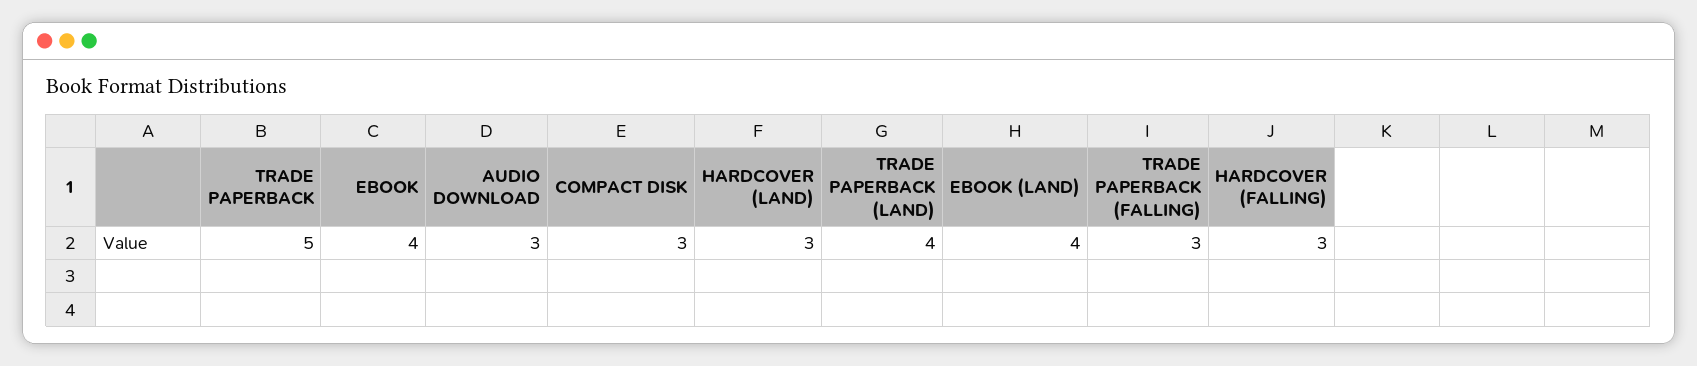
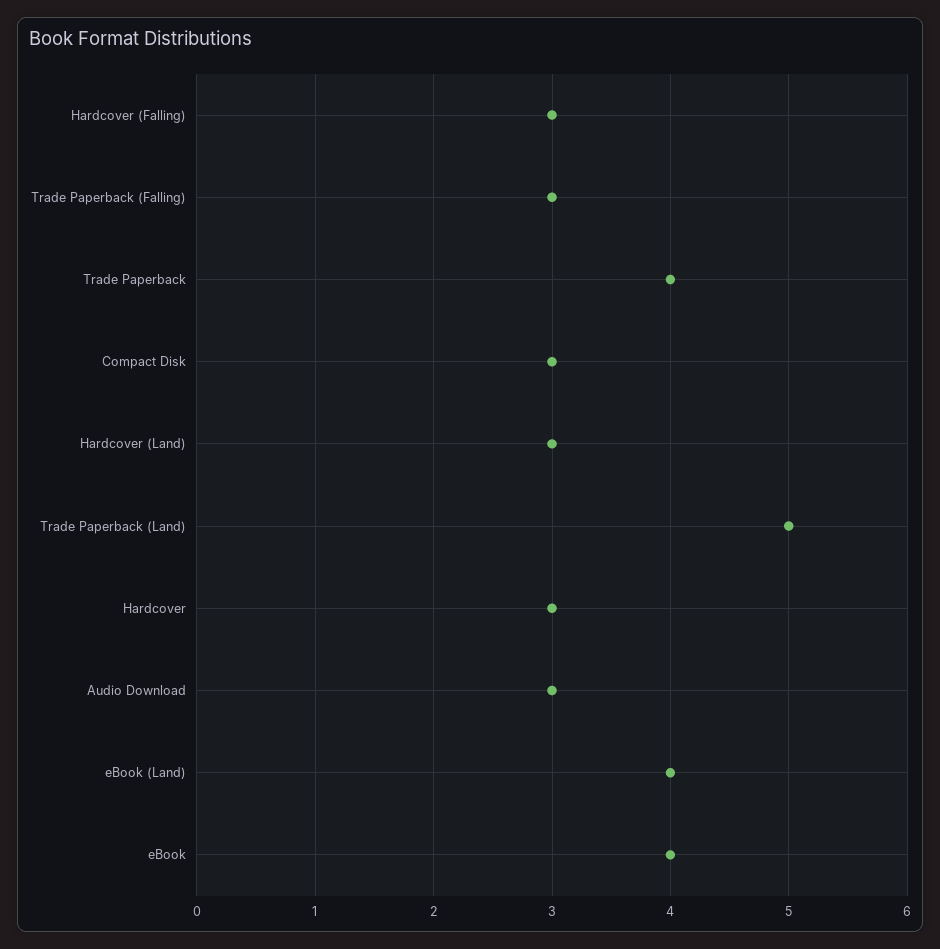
  {
-   "TRADE PAPERBACK": 5,
+   "TRADE PAPERBACK": 4,
    "EBOOK": 4,
    "AUDIO DOWNLOAD": 3,
    "COMPACT DISK": 3,
    "HARDCOVER (LAND)": 3,
-   "TRADE PAPERBACK (LAND)": 4,
+   "TRADE PAPERBACK (LAND)": 5,
    "EBOOK (LAND)": 4,
    "TRADE PAPERBACK (FALLING)": 3,
-   "HARDCOVER (FALLING)": 3
+   "HARDCOVER (FALLING)": 3,
+   "Hardcover": 3
  }

